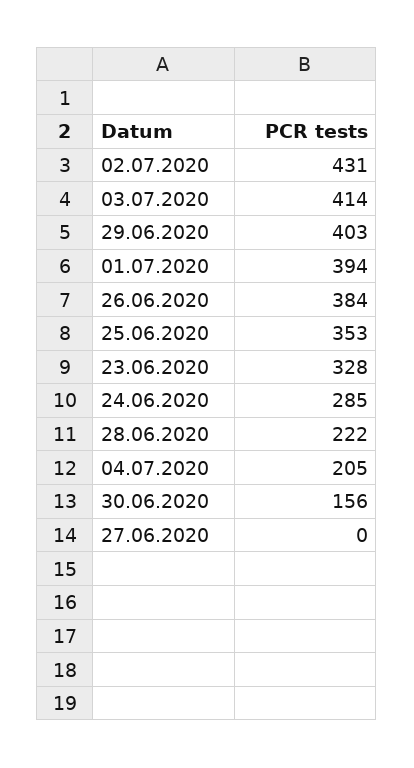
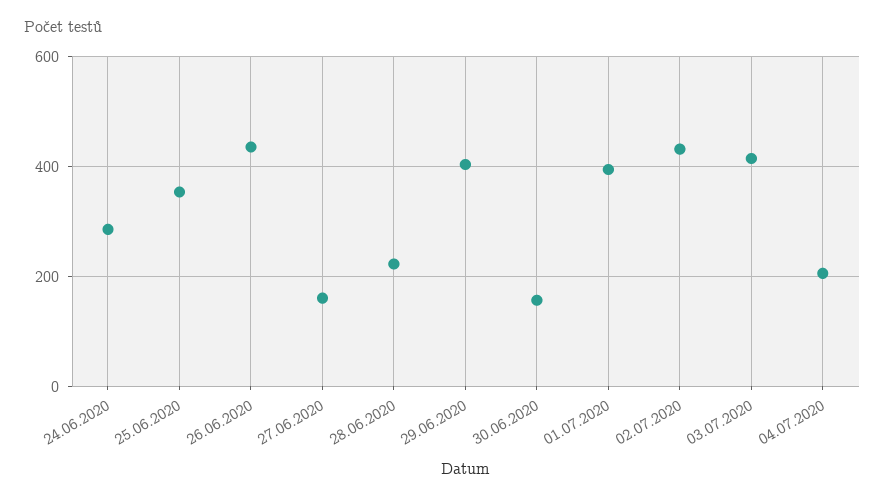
  {
    "02.07.2020": 431,
    "03.07.2020": 414,
    "29.06.2020": 403,
    "01.07.2020": 394,
-   "26.06.2020": 384,
+   "26.06.2020": 440,
    "25.06.2020": 353,
-   "23.06.2020": 328,
    "24.06.2020": 285,
    "28.06.2020": 222,
    "04.07.2020": 205,
    "30.06.2020": 156,
-   "27.06.2020": 0
+   "27.06.2020": 160
  }

